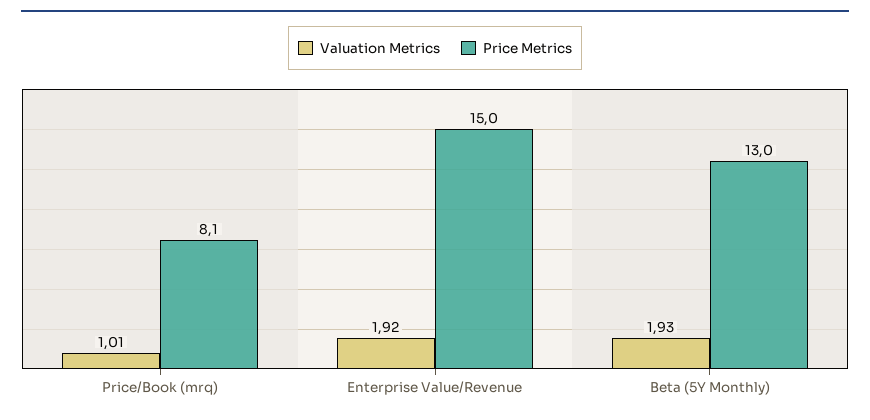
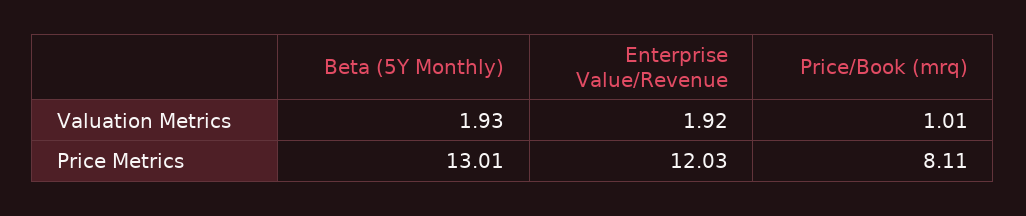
  {
    "Valuation Metrics": {
      "Price/Book (mrq)": 1.01,
      "Enterprise Value/Revenue": 1.92,
      "Beta (5Y Monthly)": 1.93
    },
    "Price Metrics": {
      "Price/Book (mrq)": 8.11,
-     "Enterprise Value/Revenue": 15,
+     "Enterprise Value/Revenue": 12.03,
      "Beta (5Y Monthly)": 13.01
    }
  }

